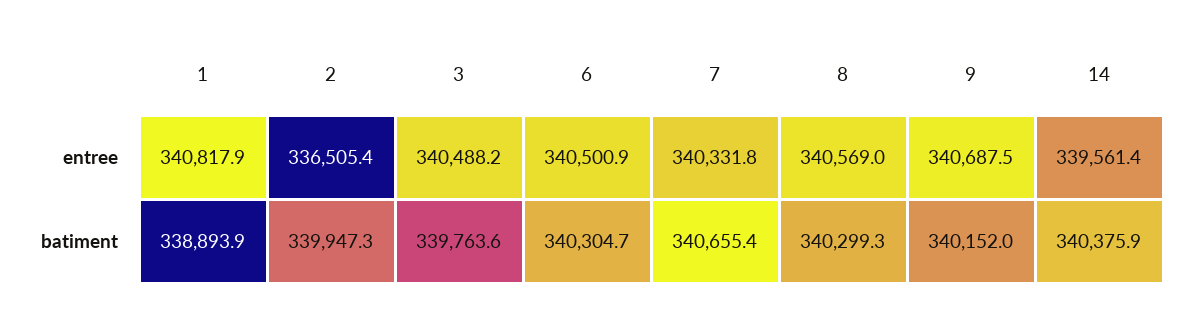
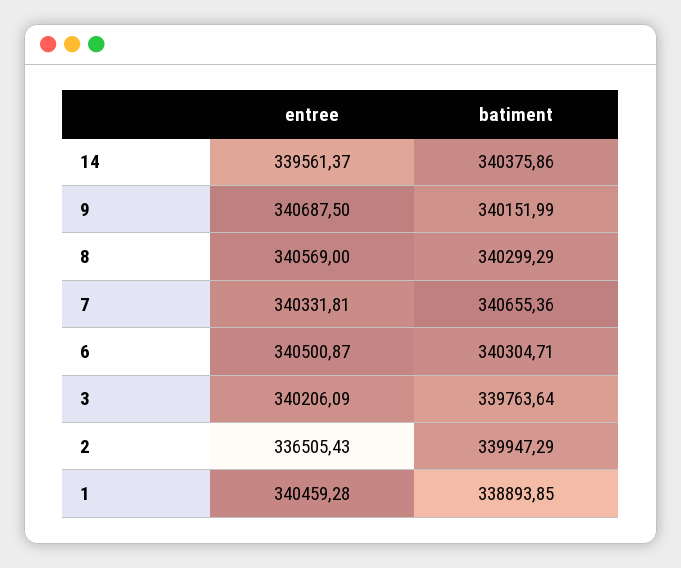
  {
    "1": {
-     "entree": 340817.9,
+     "entree": 340459.28,
      "batiment": 338893.85
    },
    "2": {
      "entree": 336505.43,
      "batiment": 339947.29
    },
    "3": {
-     "entree": 340488.2,
+     "entree": 340206.09,
      "batiment": 339763.64
    },
    "6": {
      "entree": 340500.87,
      "batiment": 340304.71
    },
    "7": {
      "entree": 340331.81,
      "batiment": 340655.36
    },
    "8": {
      "entree": 340569,
      "batiment": 340299.29
    },
    "9": {
      "entree": 340687.5,
      "batiment": 340151.99
    },
    "14": {
      "entree": 339561.37,
      "batiment": 340375.86
    }
  }

